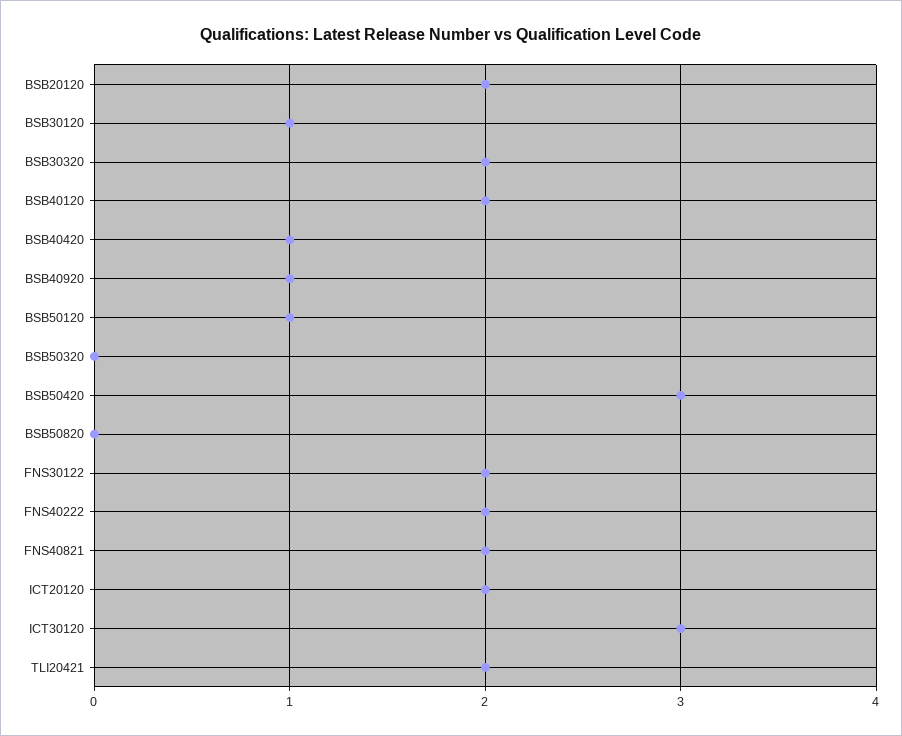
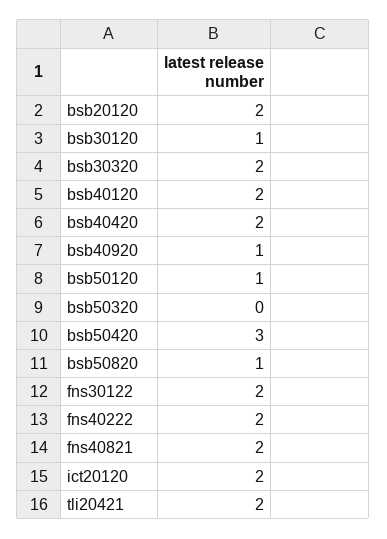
  {
    "BSB20120": 2,
    "BSB30120": 1,
    "BSB30320": 2,
    "BSB40120": 2,
-   "BSB40420": 1,
+   "BSB40420": 2,
    "BSB40920": 1,
    "BSB50120": 1,
    "BSB50320": 0,
    "BSB50420": 3,
-   "BSB50820": 0,
+   "BSB50820": 1,
    "FNS30122": 2,
    "FNS40222": 2,
    "FNS40821": 2,
    "ICT20120": 2,
-   "ICT30120": 3,
    "TLI20421": 2
  }

